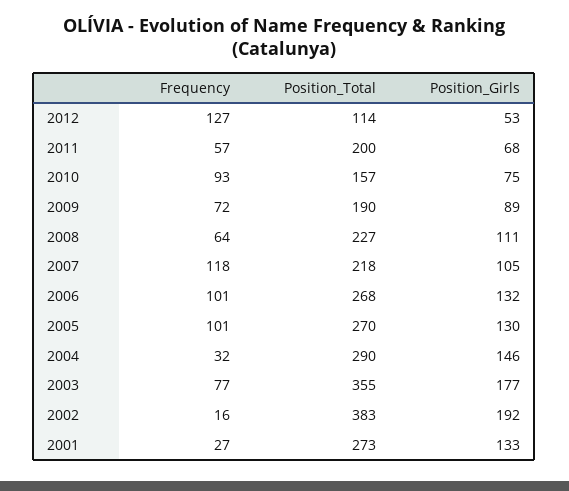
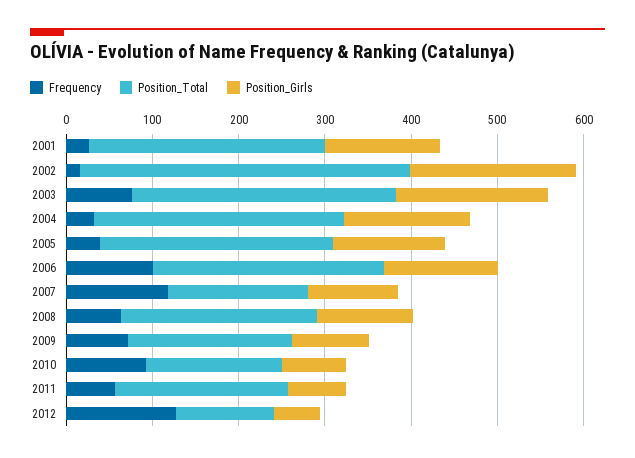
  {
    "Frequency": {
      "2012": 127,
      "2011": 57,
      "2010": 93,
      "2009": 72,
      "2008": 64,
      "2007": 118,
      "2006": 101,
-     "2005": 101,
+     "2005": 40,
      "2004": 32,
      "2003": 77,
      "2002": 16,
      "2001": 27
    },
    "Position_Total": {
      "2012": 114,
      "2011": 200,
      "2010": 157,
      "2009": 190,
      "2008": 227,
-     "2007": 218,
+     "2007": 160,
      "2006": 268,
      "2005": 270,
      "2004": 290,
-     "2003": 355,
+     "2003": 300,
      "2002": 383,
      "2001": 273
    },
    "Position_Girls": {
      "2012": 53,
      "2011": 68,
      "2010": 75,
      "2009": 89,
      "2008": 111,
      "2007": 105,
      "2006": 132,
      "2005": 130,
      "2004": 146,
      "2003": 177,
      "2002": 192,
      "2001": 133
    }
  }

